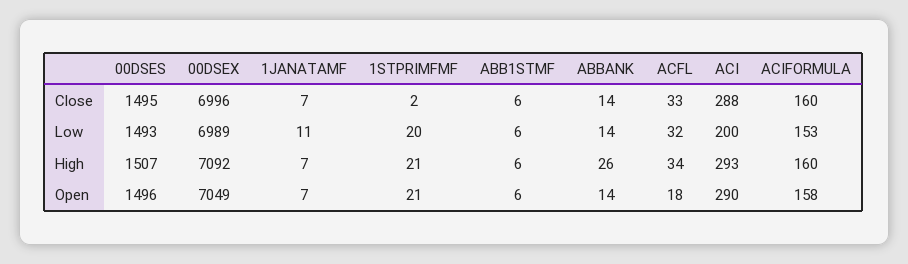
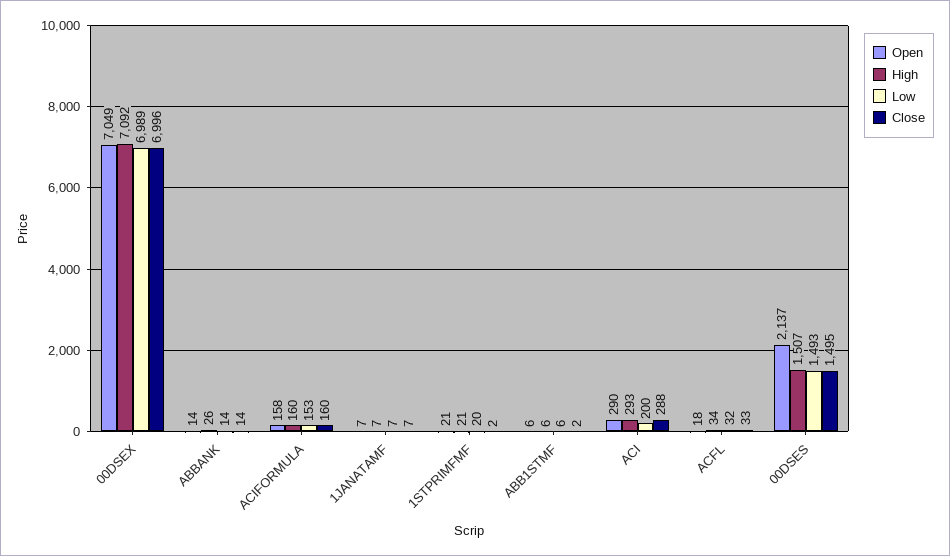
  {
    "Close": {
      "00DSES": 1495,
      "00DSEX": 6996,
      "1JANATAMF": 7,
      "1STPRIMFMF": 2,
-     "ABB1STMF": 6,
+     "ABB1STMF": 2,
      "ABBANK": 14,
      "ACFL": 33,
      "ACI": 288,
      "ACIFORMULA": 160
    },
    "Low": {
      "00DSES": 1493,
      "00DSEX": 6989,
-     "1JANATAMF": 11,
+     "1JANATAMF": 7,
      "1STPRIMFMF": 20,
      "ABB1STMF": 6,
      "ABBANK": 14,
      "ACFL": 32,
      "ACI": 200,
      "ACIFORMULA": 153
    },
    "High": {
      "00DSES": 1507,
      "00DSEX": 7092,
      "1JANATAMF": 7,
      "1STPRIMFMF": 21,
      "ABB1STMF": 6,
      "ABBANK": 26,
      "ACFL": 34,
      "ACI": 293,
      "ACIFORMULA": 160
    },
    "Open": {
-     "00DSES": 1496,
+     "00DSES": 2137,
      "00DSEX": 7049,
      "1JANATAMF": 7,
      "1STPRIMFMF": 21,
      "ABB1STMF": 6,
      "ABBANK": 14,
      "ACFL": 18,
      "ACI": 290,
      "ACIFORMULA": 158
    }
  }

